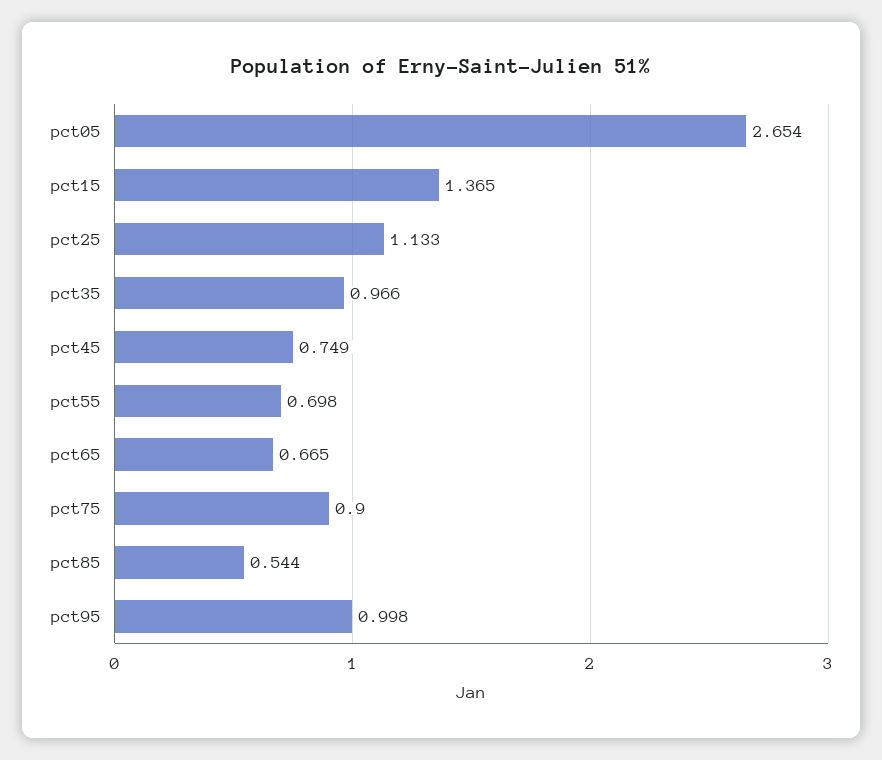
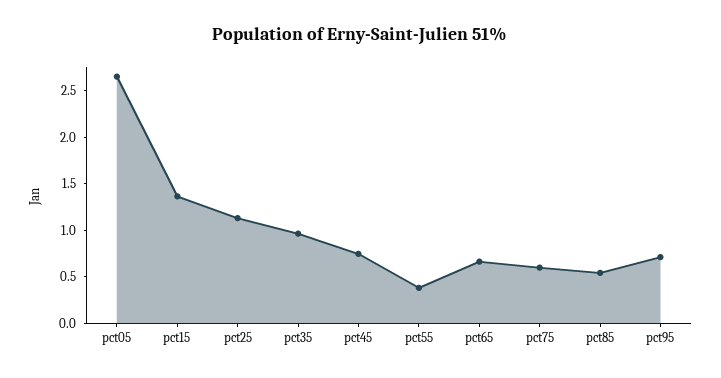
  {
    "pct05": 2.654,
    "pct15": 1.365,
    "pct25": 1.133,
    "pct35": 0.966,
    "pct45": 0.749,
-   "pct55": 0.698,
+   "pct55": 0.4,
    "pct65": 0.665,
-   "pct75": 0.9,
+   "pct75": 0.6,
    "pct85": 0.544,
-   "pct95": 0.998
+   "pct95": 0.7
  }

